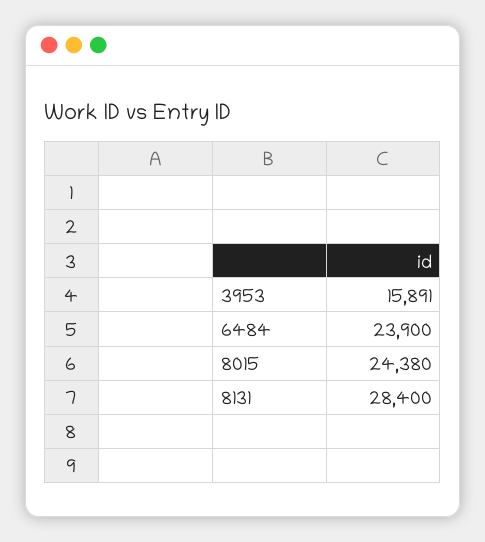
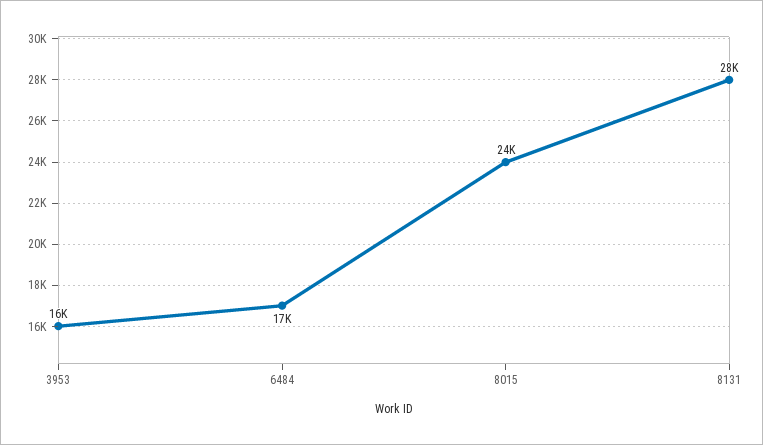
  {
    "3953": 15891,
-   "6484": 23900,
+   "6484": 17000,
    "8015": 24380,
    "8131": 28400
  }

